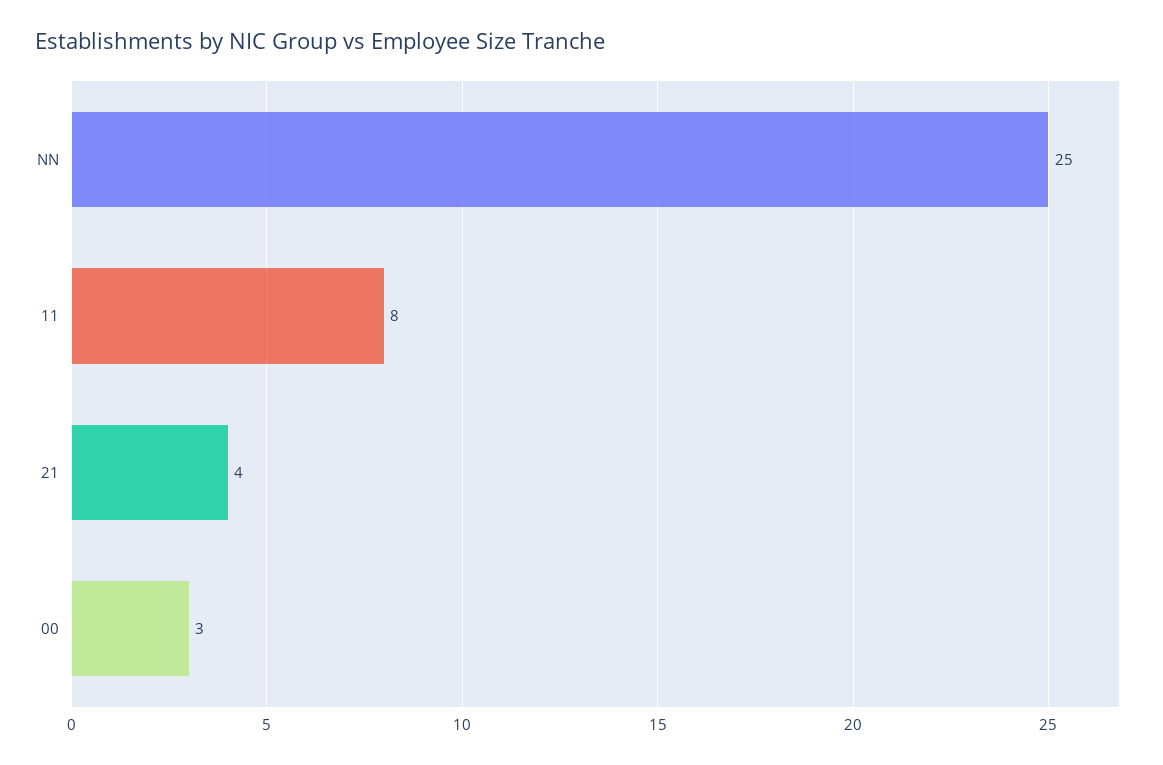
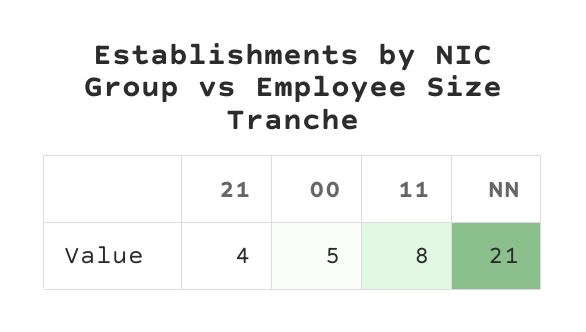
  {
-   "NN": 25,
+   "NN": 21,
    "11": 8,
    "21": 4,
-   "00": 3
+   "00": 5
  }

